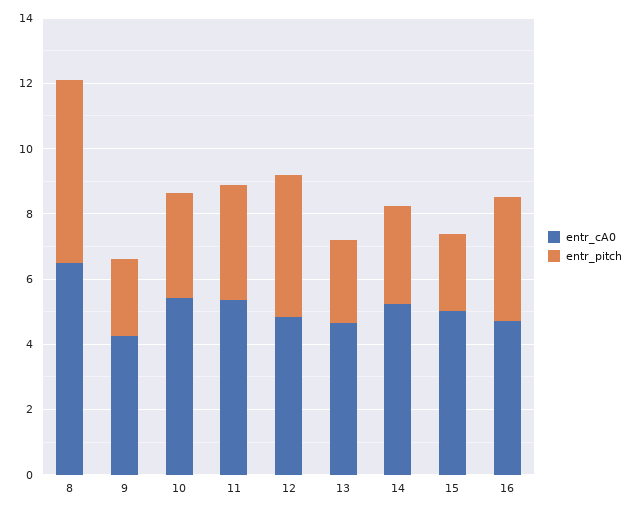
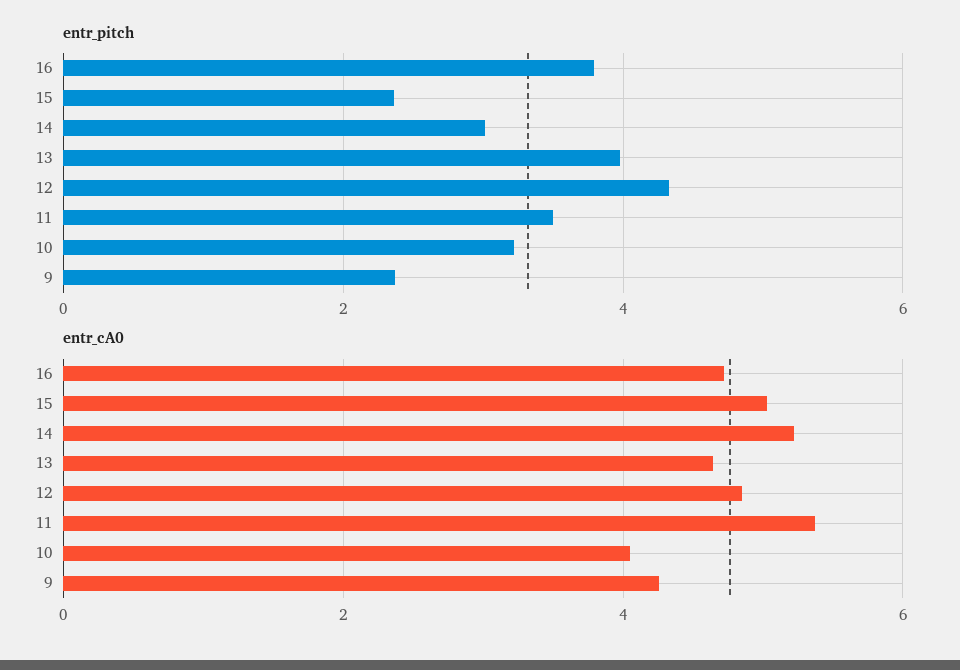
  {
    "entr_cA0": {
-     "8": 6.5,
      "9": 4.2,
-     "10": 5.5,
+     "10": 4,
      "11": 5.4,
      "12": 4.8,
      "13": 4.6,
      "14": 5.2,
      "15": 5,
      "16": 4.8
    },
    "entr_pitch": {
-     "8": 5.5,
      "9": 2.4,
      "10": 3.2,
      "11": 3.6,
      "12": 4.4,
-     "13": 2.5,
+     "13": 4,
      "14": 3,
      "15": 2.4,
      "16": 3.8
    }
  }

